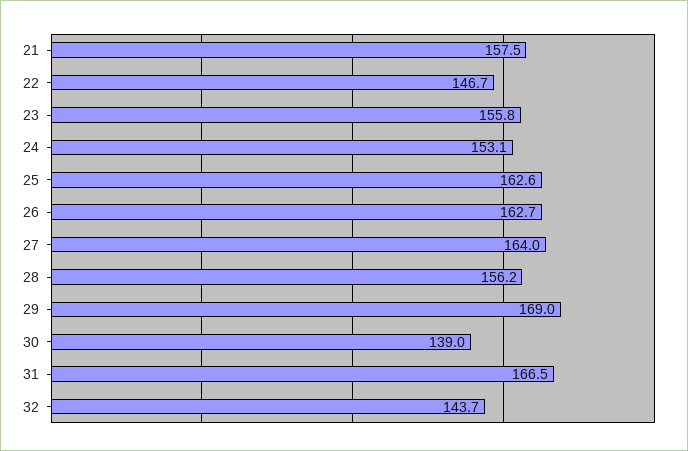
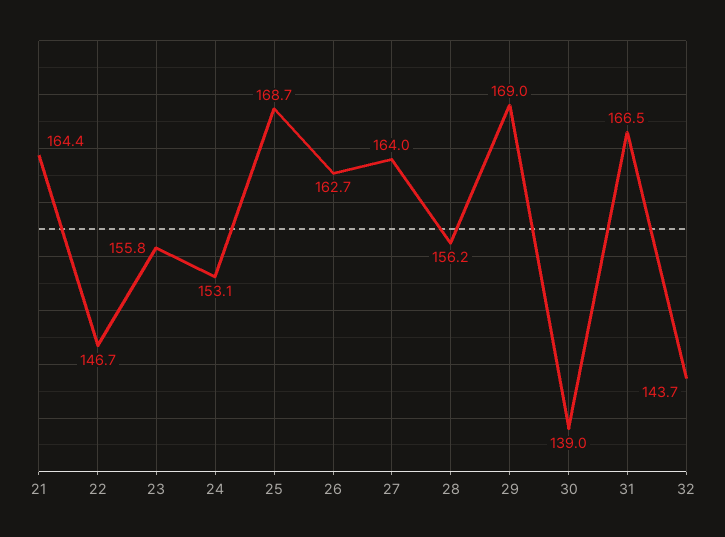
  {
-   "21": 157.5,
+   "21": 164.4,
    "22": 146.7,
    "23": 155.8,
    "24": 153.1,
-   "25": 162.6,
+   "25": 168.7,
    "26": 162.7,
    "27": 164,
    "28": 156.2,
    "29": 169,
    "30": 139,
    "31": 166.5,
    "32": 143.7
  }

